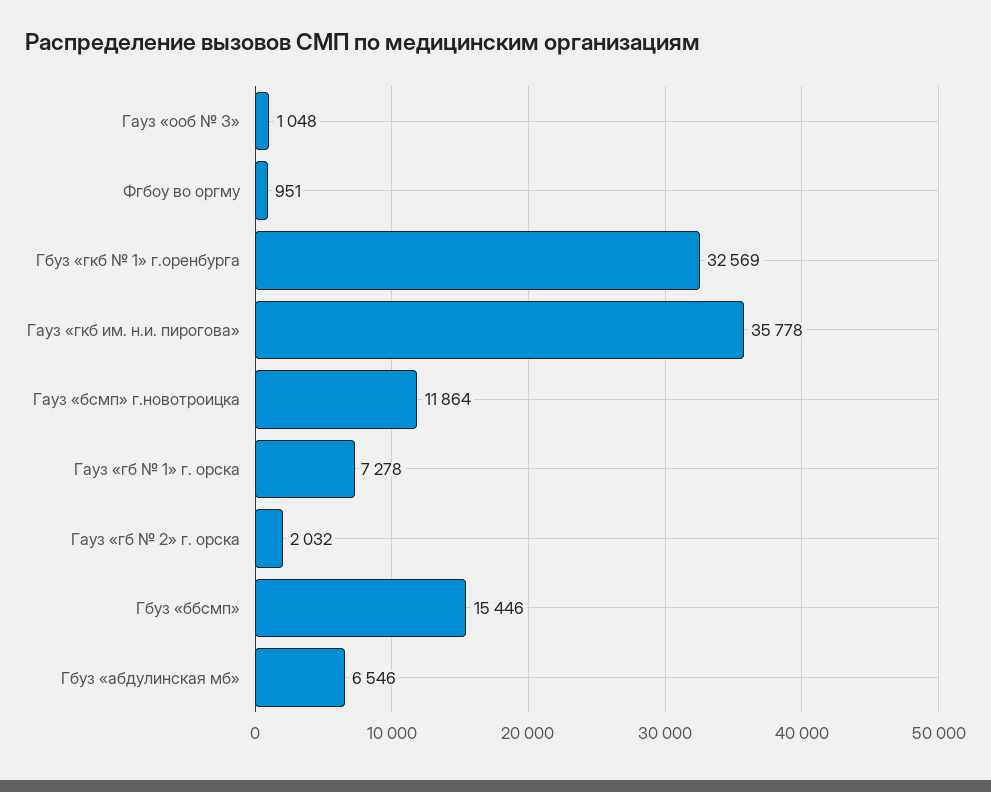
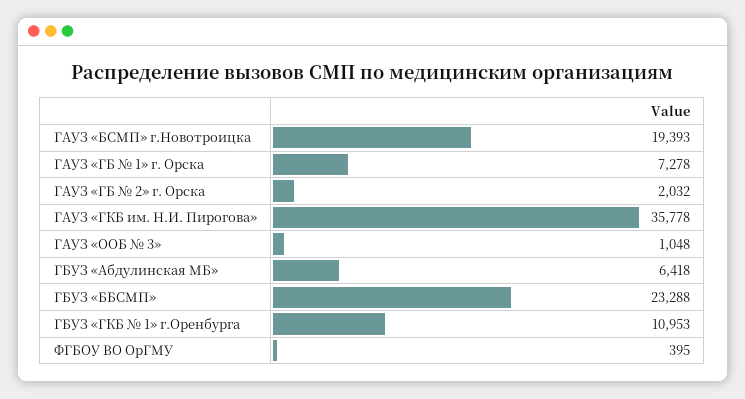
  {
    "Гауз «ооб № 3»": 1048,
-   "Фгбоу во оргму": 951,
+   "Фгбоу во оргму": 395,
-   "Гбуз «гкб № 1» г.оренбурга": 32569,
+   "Гбуз «гкб № 1» г.оренбурга": 10953,
    "Гауз «гкб им. н.и. пирогова»": 35778,
-   "Гауз «бсмп» г.новотроицка": 11864,
+   "Гауз «бсмп» г.новотроицка": 19393,
    "Гауз «гб № 1» г. орска": 7278,
    "Гауз «гб № 2» г. орска": 2032,
-   "Гбуз «ббсмп»": 15446,
+   "Гбуз «ббсмп»": 23288,
-   "Гбуз «абдулинская мб»": 6546
+   "Гбуз «абдулинская мб»": 6418
  }

